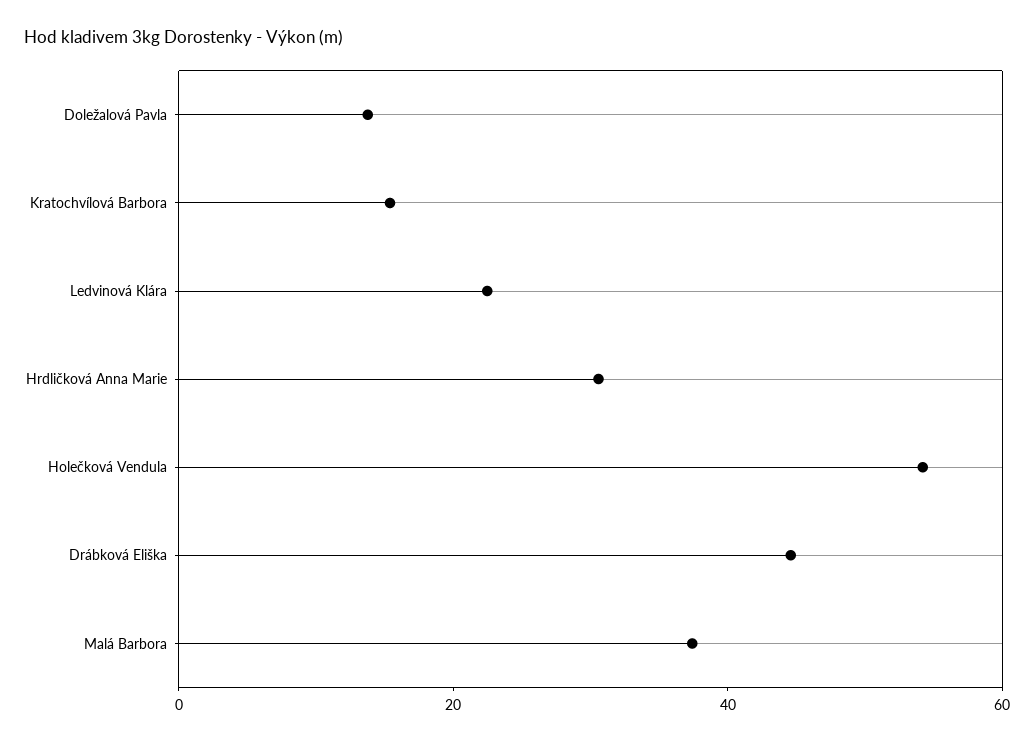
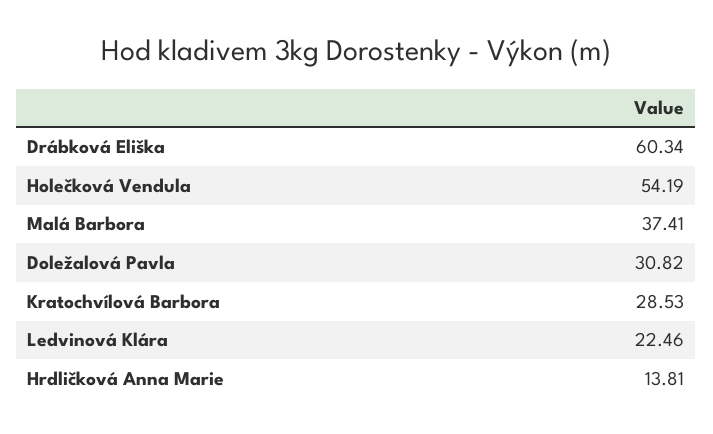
  {
-   "Doležalová Pavla": 15,
+   "Doležalová Pavla": 30.82,
-   "Kratochvílová Barbora": 15,
+   "Kratochvílová Barbora": 28.53,
    "Ledvinová Klára": 22.46,
-   "Hrdličková Anna Marie": 30,
+   "Hrdličková Anna Marie": 13.81,
    "Holečková Vendula": 54.19,
-   "Drábková Eliška": 45,
+   "Drábková Eliška": 60.34,
    "Malá Barbora": 37.41
  }

